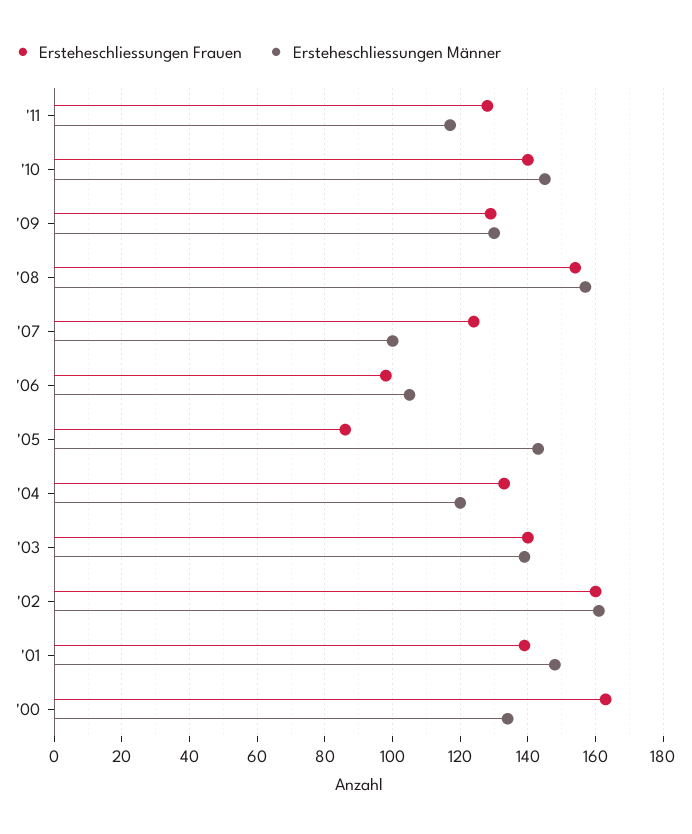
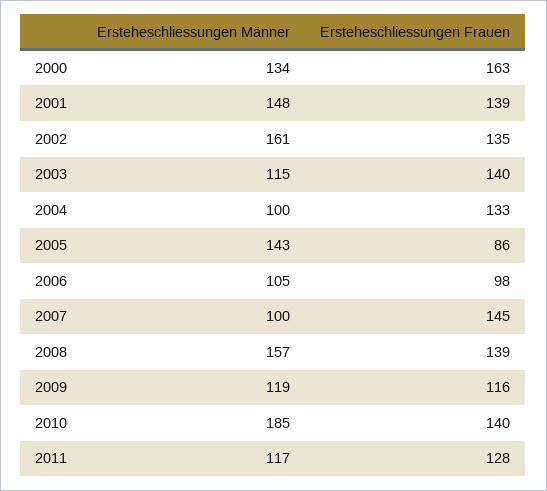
  {
    "Ersteheschliessungen Frauen": {
      "'11": 128,
      "'10": 140,
-     "'09": 130,
+     "'09": 116,
-     "'08": 155,
+     "'08": 139,
-     "'07": 125,
+     "'07": 145,
      "'06": 98,
      "'05": 86,
      "'04": 133,
      "'03": 140,
-     "'02": 160,
+     "'02": 135,
      "'01": 139,
      "'00": 163
    },
    "Ersteheschliessungen Männer": {
      "'11": 117,
-     "'10": 145,
+     "'10": 185,
-     "'09": 130,
+     "'09": 119,
      "'08": 157,
      "'07": 100,
      "'06": 105,
      "'05": 143,
-     "'04": 120,
+     "'04": 100,
-     "'03": 140,
+     "'03": 115,
      "'02": 161,
      "'01": 148,
      "'00": 134
    }
  }

